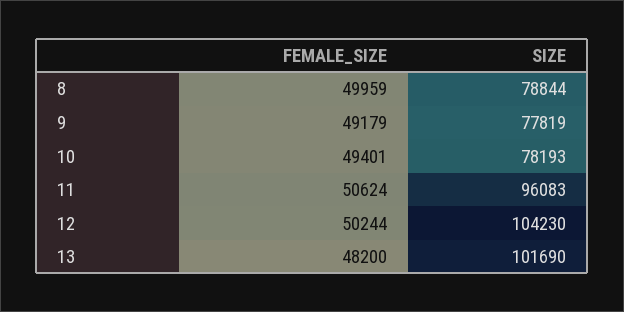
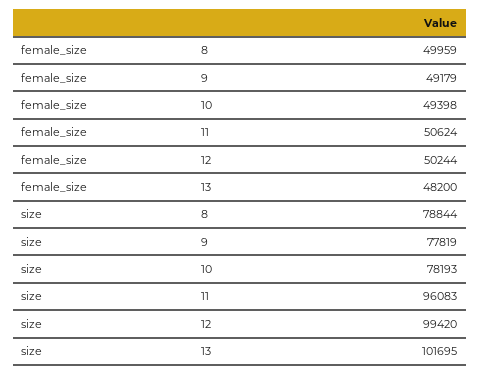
  {
    "FEMALE_SIZE": {
      "8": 49959,
      "9": 49179,
-     "10": 49401,
+     "10": 49398,
      "11": 50624,
      "12": 50244,
      "13": 48200
    },
    "SIZE": {
      "8": 78844,
      "9": 77819,
      "10": 78193,
      "11": 96083,
-     "12": 104230,
+     "12": 99420,
-     "13": 101690
+     "13": 101695
    }
  }

